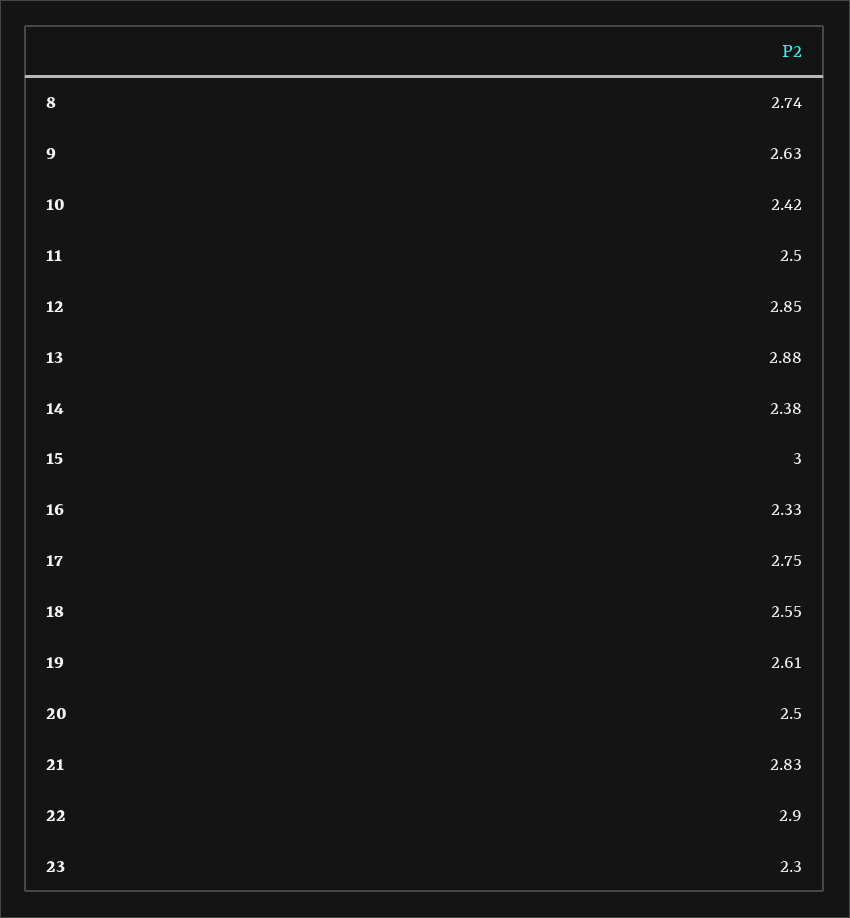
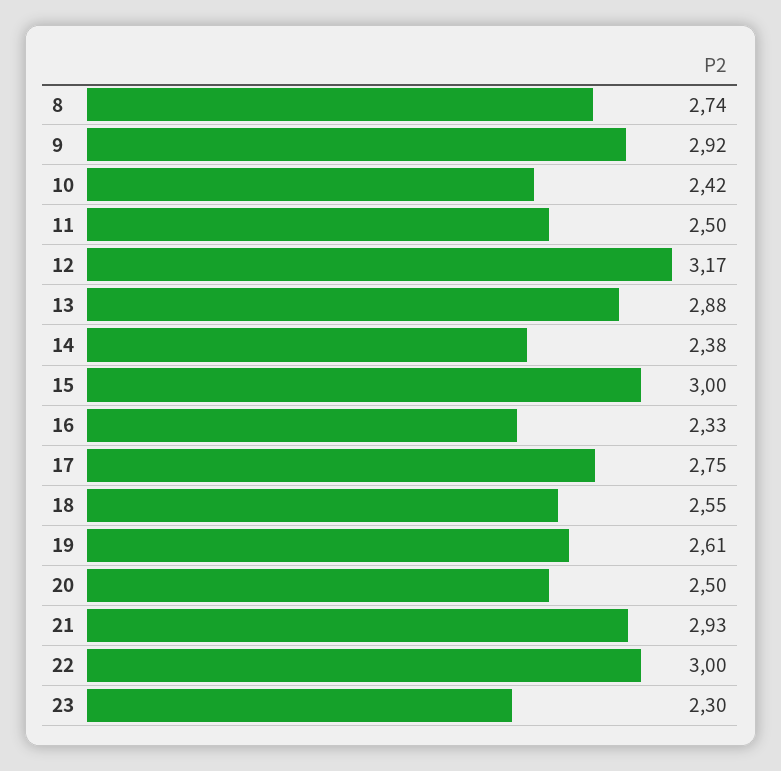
  {
    "8": 2.74,
-   "9": 2.63,
+   "9": 2.92,
    "10": 2.42,
    "11": 2.5,
-   "12": 2.85,
+   "12": 3.17,
    "13": 2.88,
    "14": 2.38,
    "15": 3,
    "16": 2.33,
    "17": 2.75,
    "18": 2.55,
    "19": 2.61,
    "20": 2.5,
-   "21": 2.83,
+   "21": 2.93,
-   "22": 2.9,
+   "22": 3,
    "23": 2.3
  }

